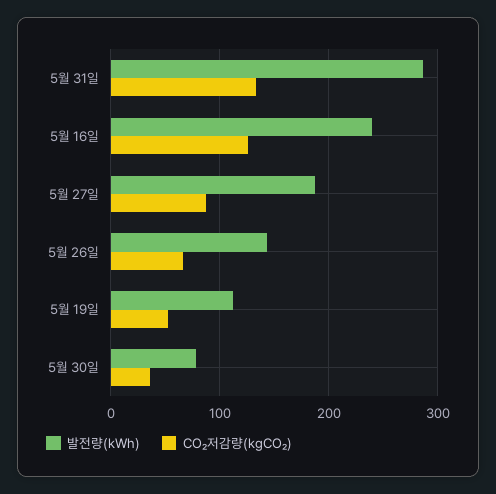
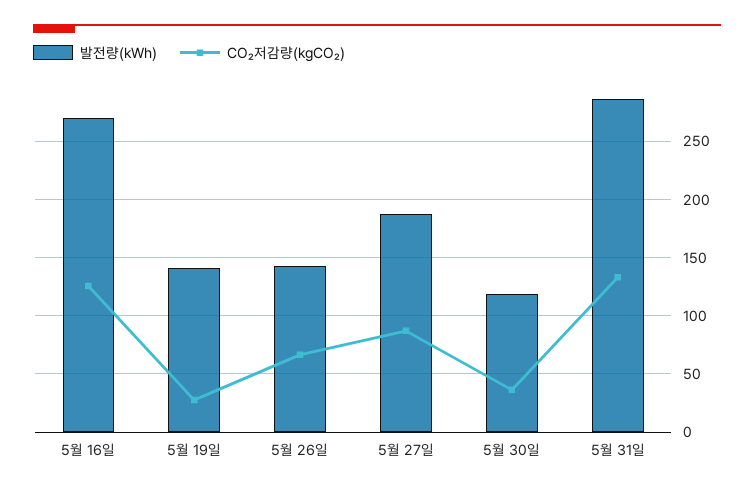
  {
    "발전량(kWh)": {
      "5월 31일": 290,
-     "5월 16일": 240,
+     "5월 16일": 270,
      "5월 27일": 190,
      "5월 26일": 140,
-     "5월 19일": 110,
+     "5월 19일": 140,
-     "5월 30일": 80
+     "5월 30일": 120
    },
    "CO₂저감량(kgCO₂)": {
      "5월 31일": 130,
      "5월 16일": 130,
      "5월 27일": 90,
      "5월 26일": 70,
-     "5월 19일": 50,
+     "5월 19일": 30,
      "5월 30일": 40
    }
  }

